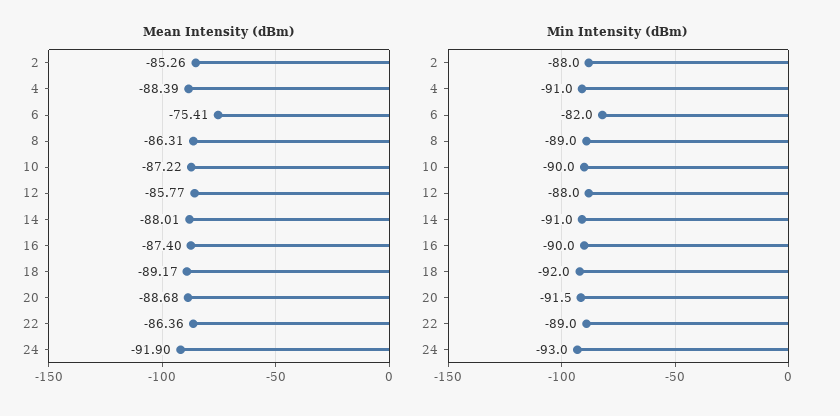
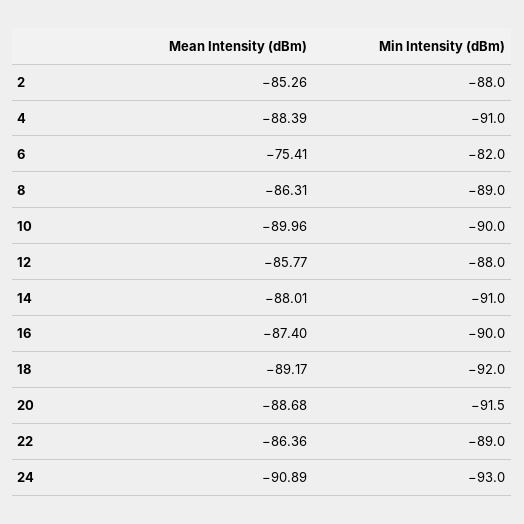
  {
    "Mean Intensity (dBm)": {
      "2": -85.26,
      "4": -88.39,
      "6": -75.41,
      "8": -86.31,
-     "10": -87.22,
+     "10": -89.96,
      "12": -85.77,
      "14": -88.01,
      "16": -87.4,
      "18": -89.17,
      "20": -88.68,
      "22": -86.36,
-     "24": -91.9
+     "24": -90.89
    },
    "Min Intensity (dBm)": {
      "2": -88,
      "4": -91,
      "6": -82,
      "8": -89,
      "10": -90,
      "12": -88,
      "14": -91,
      "16": -90,
      "18": -92,
      "20": -91.5,
      "22": -89,
      "24": -93
    }
  }

